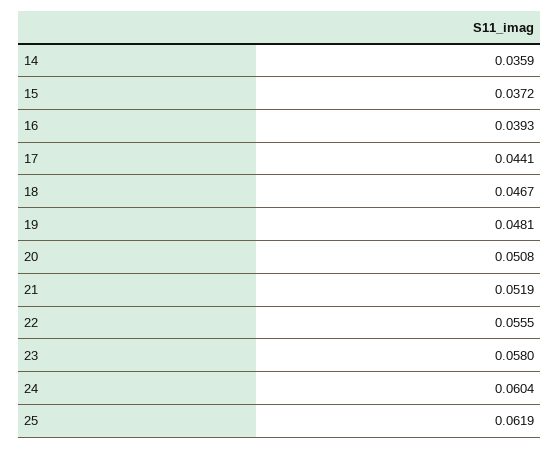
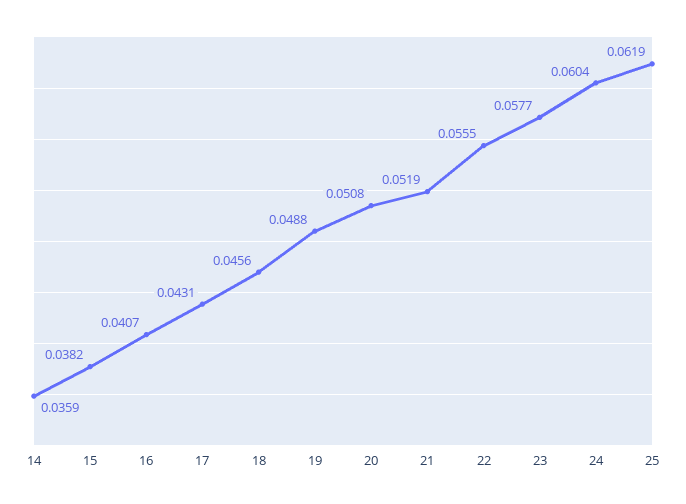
  {
    "14": 0.0359,
-   "15": 0.0372,
+   "15": 0.0382,
-   "16": 0.0393,
+   "16": 0.0407,
-   "17": 0.0441,
+   "17": 0.0431,
-   "18": 0.0467,
+   "18": 0.0456,
-   "19": 0.0481,
+   "19": 0.0488,
    "20": 0.0508,
    "21": 0.0519,
    "22": 0.0555,
-   "23": 0.058,
+   "23": 0.0577,
    "24": 0.0604,
    "25": 0.0619
  }

